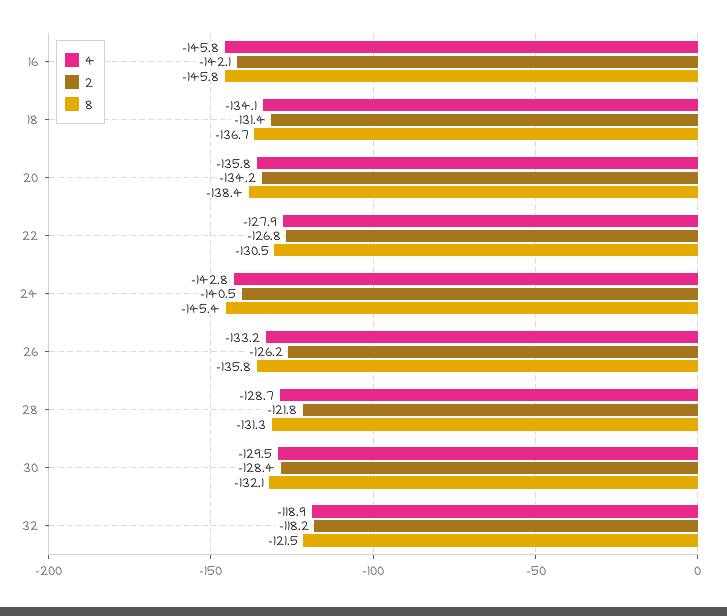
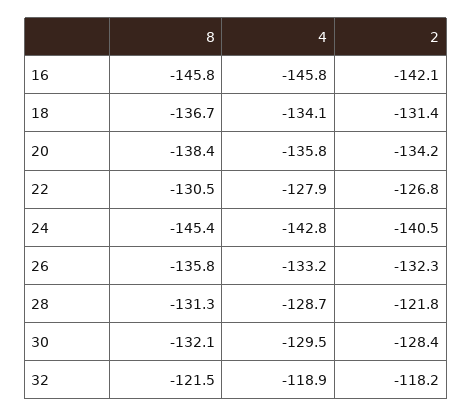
  {
    "4": {
      "16": -145.8,
      "18": -134.1,
      "20": -135.8,
      "22": -127.9,
      "24": -142.8,
      "26": -133.2,
      "28": -128.7,
      "30": -129.5,
      "32": -118.9
    },
    "2": {
      "16": -142.1,
      "18": -131.4,
      "20": -134.2,
      "22": -126.8,
      "24": -140.5,
-     "26": -126.2,
+     "26": -132.3,
      "28": -121.8,
      "30": -128.4,
      "32": -118.2
    },
    "8": {
      "16": -145.8,
      "18": -136.7,
      "20": -138.4,
      "22": -130.5,
      "24": -145.4,
      "26": -135.8,
      "28": -131.3,
      "30": -132.1,
      "32": -121.5
    }
  }

